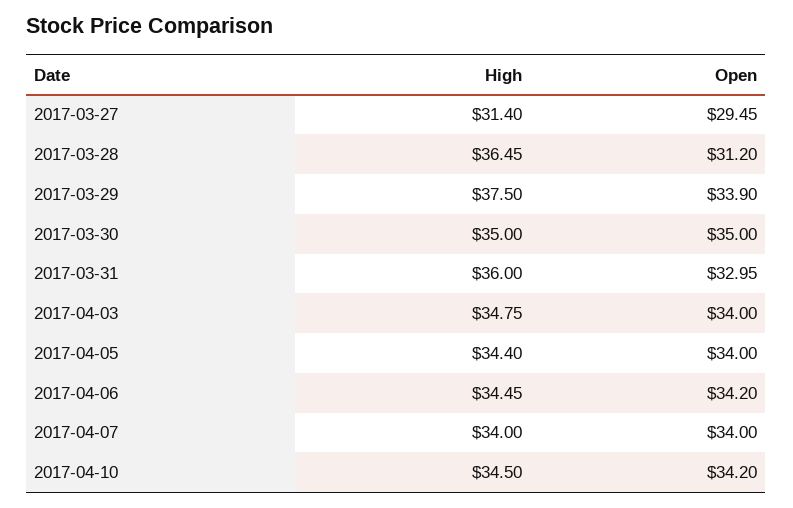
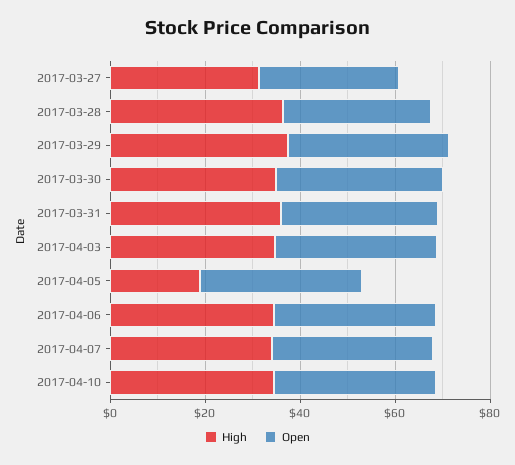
  {
    "High": {
      "2017-03-27": 31.4,
      "2017-03-28": 36.45,
      "2017-03-29": 37.5,
      "2017-03-30": 35,
      "2017-03-31": 36,
      "2017-04-03": 34.75,
-     "2017-04-05": 34.4,
+     "2017-04-05": 20,
      "2017-04-06": 34.45,
      "2017-04-07": 34,
      "2017-04-10": 34.5
    },
    "Open": {
      "2017-03-27": 29.45,
      "2017-03-28": 31.2,
      "2017-03-29": 33.9,
      "2017-03-30": 35,
      "2017-03-31": 32.95,
      "2017-04-03": 34,
      "2017-04-05": 34,
      "2017-04-06": 34.2,
      "2017-04-07": 34,
      "2017-04-10": 34.2
    }
  }

